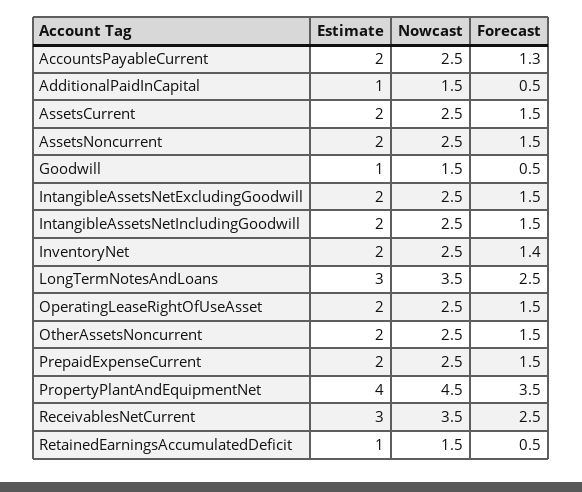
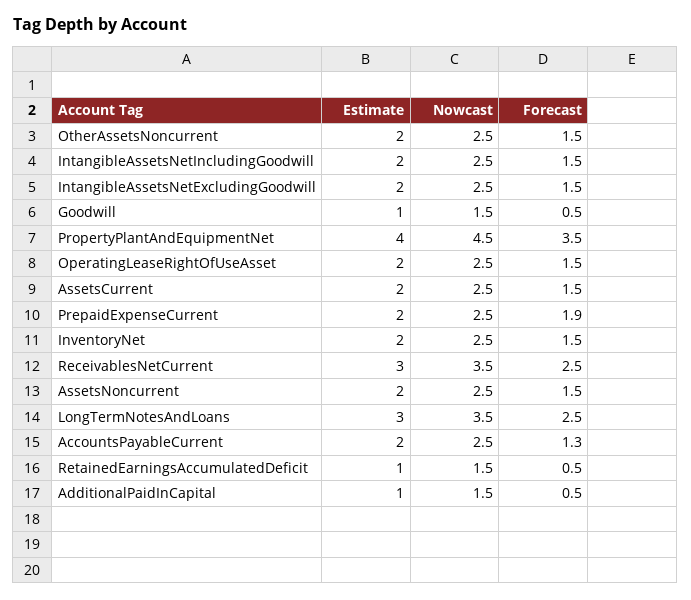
  {
    "Estimate": {
      "AccountsPayableCurrent": 2,
      "AdditionalPaidInCapital": 1,
      "AssetsCurrent": 2,
      "AssetsNoncurrent": 2,
      "Goodwill": 1,
      "IntangibleAssetsNetExcludingGoodwill": 2,
      "IntangibleAssetsNetIncludingGoodwill": 2,
      "InventoryNet": 2,
      "LongTermNotesAndLoans": 3,
      "OperatingLeaseRightOfUseAsset": 2,
      "OtherAssetsNoncurrent": 2,
      "PrepaidExpenseCurrent": 2,
      "PropertyPlantAndEquipmentNet": 4,
      "ReceivablesNetCurrent": 3,
      "RetainedEarningsAccumulatedDeficit": 1
    },
    "Nowcast": {
      "AccountsPayableCurrent": 2.5,
      "AdditionalPaidInCapital": 1.5,
      "AssetsCurrent": 2.5,
      "AssetsNoncurrent": 2.5,
      "Goodwill": 1.5,
      "IntangibleAssetsNetExcludingGoodwill": 2.5,
      "IntangibleAssetsNetIncludingGoodwill": 2.5,
      "InventoryNet": 2.5,
      "LongTermNotesAndLoans": 3.5,
      "OperatingLeaseRightOfUseAsset": 2.5,
      "OtherAssetsNoncurrent": 2.5,
      "PrepaidExpenseCurrent": 2.5,
      "PropertyPlantAndEquipmentNet": 4.5,
      "ReceivablesNetCurrent": 3.5,
      "RetainedEarningsAccumulatedDeficit": 1.5
    },
    "Forecast": {
      "AccountsPayableCurrent": 1.3,
      "AdditionalPaidInCapital": 0.5,
      "AssetsCurrent": 1.5,
      "AssetsNoncurrent": 1.5,
      "Goodwill": 0.5,
      "IntangibleAssetsNetExcludingGoodwill": 1.5,
      "IntangibleAssetsNetIncludingGoodwill": 1.5,
-     "InventoryNet": 1.4,
+     "InventoryNet": 1.5,
      "LongTermNotesAndLoans": 2.5,
      "OperatingLeaseRightOfUseAsset": 1.5,
      "OtherAssetsNoncurrent": 1.5,
-     "PrepaidExpenseCurrent": 1.5,
+     "PrepaidExpenseCurrent": 1.9,
      "PropertyPlantAndEquipmentNet": 3.5,
      "ReceivablesNetCurrent": 2.5,
      "RetainedEarningsAccumulatedDeficit": 0.5
    }
  }

